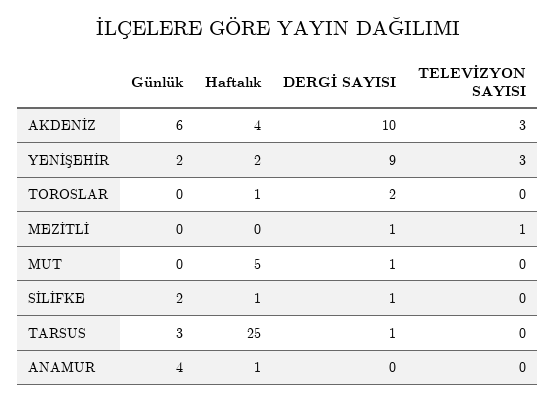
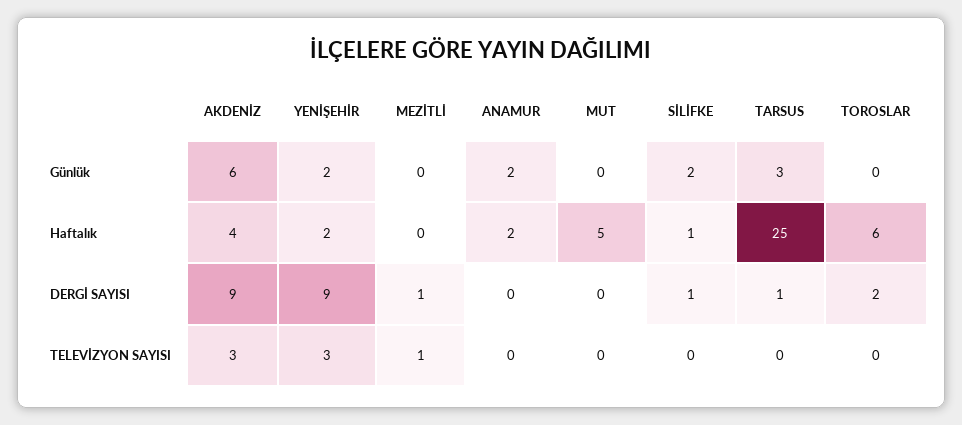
  {
    "Günlük": {
      "AKDENİZ": 6,
      "YENİŞEHİR": 2,
      "TOROSLAR": 0,
      "MEZİTLİ": 0,
      "MUT": 0,
      "SİLİFKE": 2,
      "TARSUS": 3,
-     "ANAMUR": 4
+     "ANAMUR": 2
    },
    "Haftalık": {
      "AKDENİZ": 4,
      "YENİŞEHİR": 2,
-     "TOROSLAR": 1,
+     "TOROSLAR": 6,
      "MEZİTLİ": 0,
      "MUT": 5,
      "SİLİFKE": 1,
      "TARSUS": 25,
-     "ANAMUR": 1
+     "ANAMUR": 2
    },
    "DERGİ SAYISI": {
-     "AKDENİZ": 10,
+     "AKDENİZ": 9,
      "YENİŞEHİR": 9,
      "TOROSLAR": 2,
      "MEZİTLİ": 1,
-     "MUT": 1,
+     "MUT": 0,
      "SİLİFKE": 1,
      "TARSUS": 1,
      "ANAMUR": 0
    },
    "TELEVİZYON SAYISI": {
      "AKDENİZ": 3,
      "YENİŞEHİR": 3,
      "TOROSLAR": 0,
      "MEZİTLİ": 1,
      "MUT": 0,
      "SİLİFKE": 0,
      "TARSUS": 0,
      "ANAMUR": 0
    }
  }

